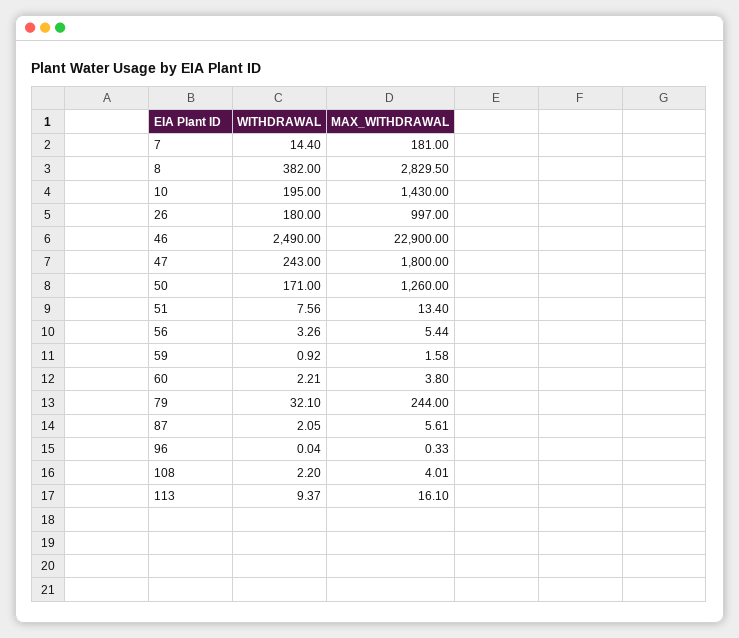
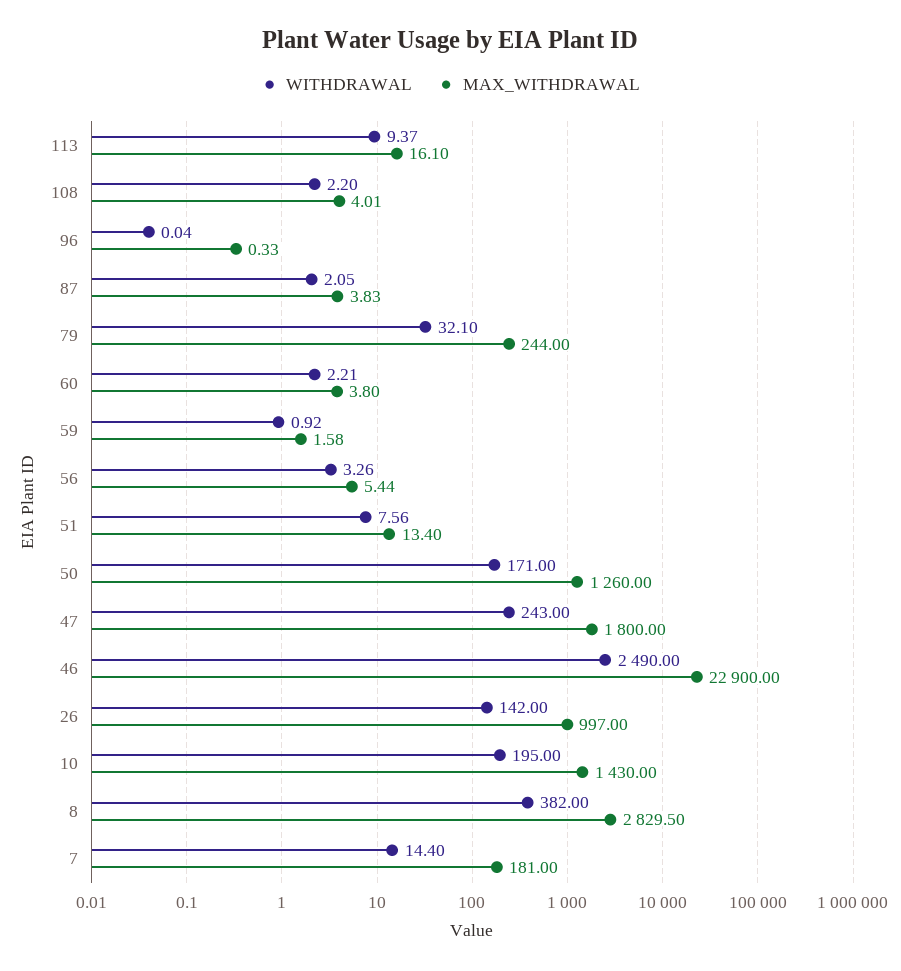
  {
    "WITHDRAWAL": {
      "7": 14.4,
      "8": 382,
      "10": 195,
-     "26": 180,
+     "26": 142,
      "46": 2490,
      "47": 243,
      "50": 171,
      "51": 7.56,
      "56": 3.26,
      "59": 0.92,
      "60": 2.21,
      "79": 32.1,
      "87": 2.05,
      "96": 0.04,
      "108": 2.2,
      "113": 9.37
    },
    "MAX_WITHDRAWAL": {
      "7": 181,
      "8": 2829.5,
      "10": 1430,
      "26": 997,
      "46": 22900,
      "47": 1800,
      "50": 1260,
      "51": 13.4,
      "56": 5.44,
      "59": 1.58,
      "60": 3.8,
      "79": 244,
-     "87": 5.61,
+     "87": 3.83,
      "96": 0.33,
      "108": 4.01,
      "113": 16.1
    }
  }

